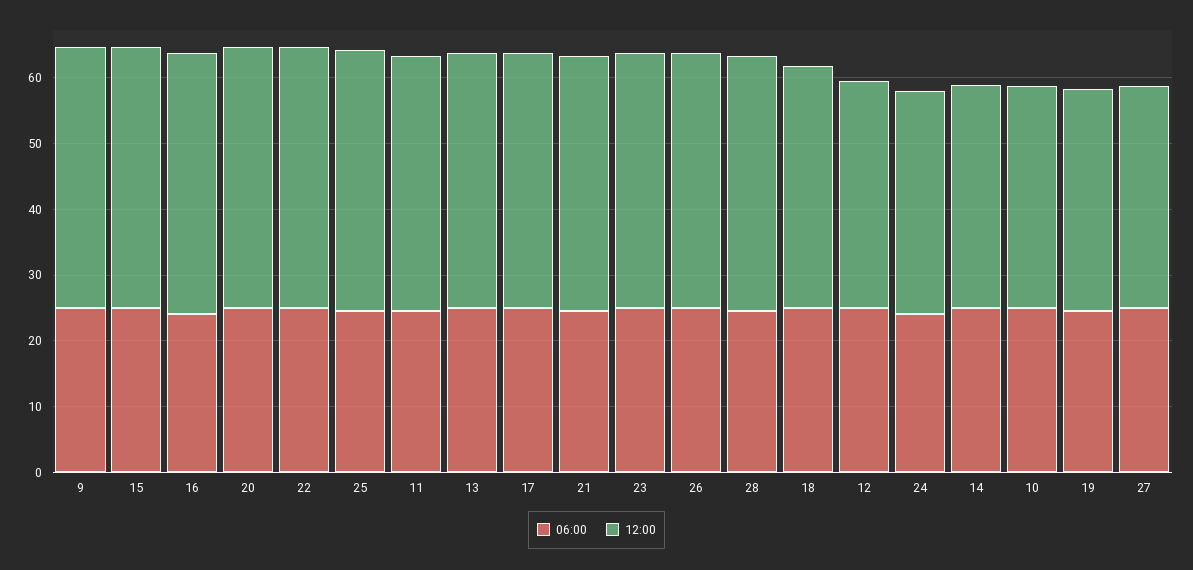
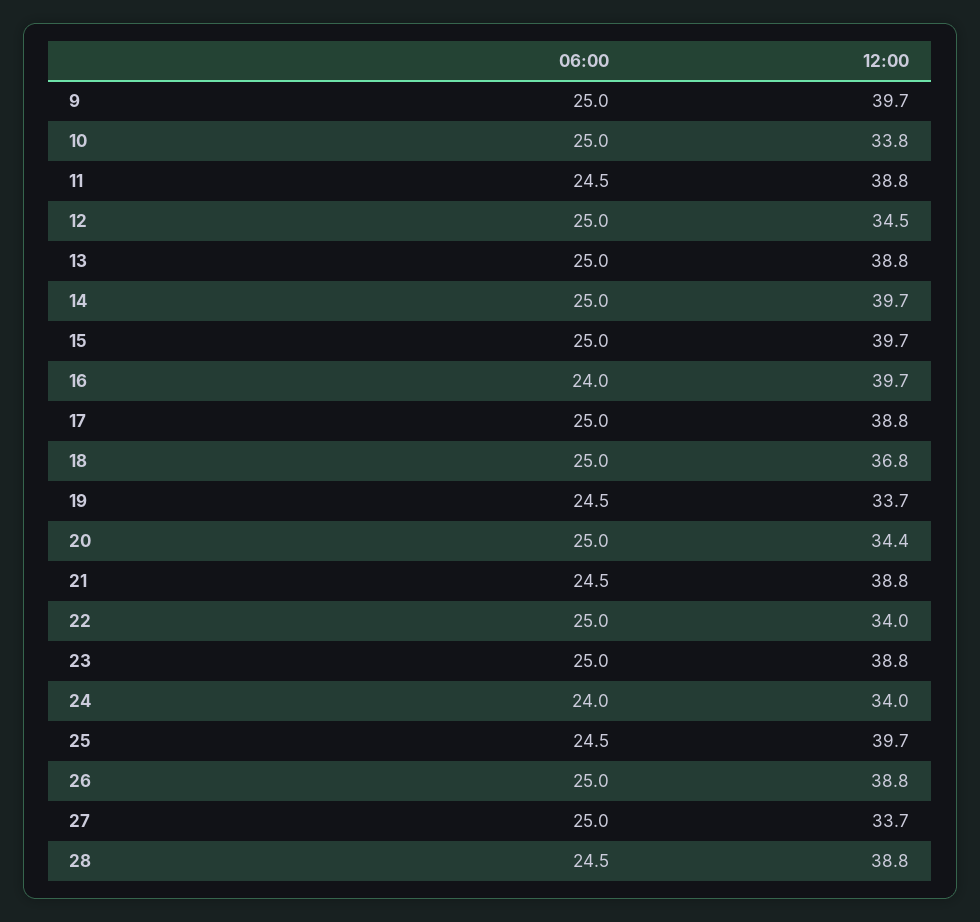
  {
    "06:00": {
      "9": 25,
      "15": 25,
      "16": 24,
      "20": 25,
      "22": 25,
      "25": 24.5,
      "11": 24.5,
      "13": 25,
      "17": 25,
      "21": 24.5,
      "23": 25,
      "26": 25,
      "28": 24.5,
      "18": 25,
      "12": 25,
      "24": 24,
      "14": 25,
      "10": 25,
      "19": 24.5,
      "27": 25
    },
    "12:00": {
      "9": 39.7,
      "15": 39.7,
      "16": 39.7,
-     "20": 40,
+     "20": 34.4,
-     "22": 40,
+     "22": 34,
      "25": 39.7,
      "11": 38.8,
      "13": 38.8,
      "17": 38.8,
      "21": 38.8,
      "23": 38.8,
      "26": 38.8,
      "28": 38.8,
      "18": 36.8,
      "12": 34.5,
      "24": 34,
-     "14": 34,
+     "14": 39.7,
      "10": 33.8,
      "19": 33.7,
      "27": 33.7
    }
  }

